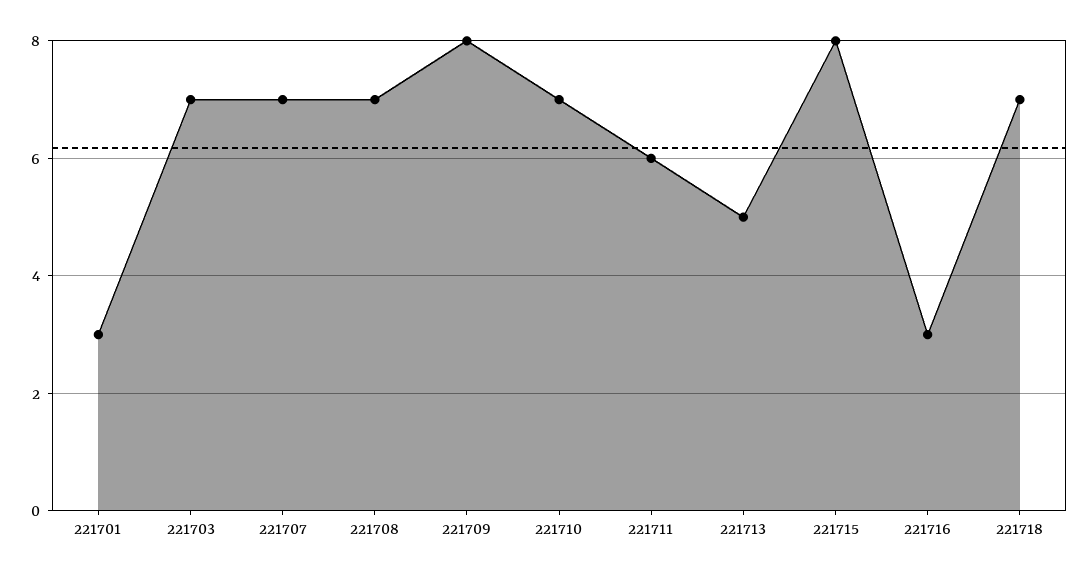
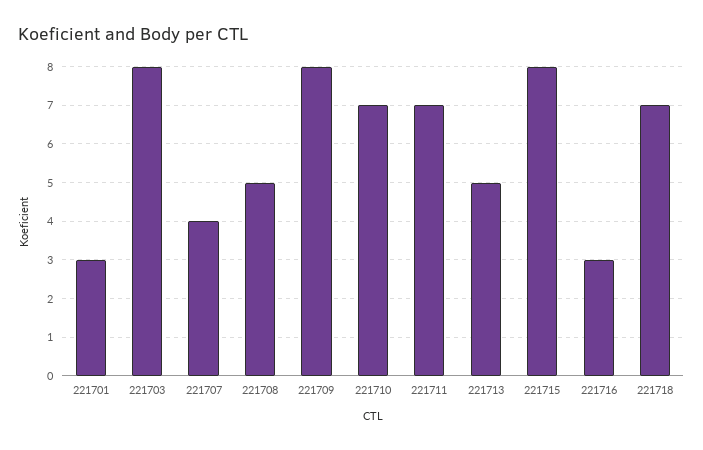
  {
    "221701": 3,
-   "221703": 7,
+   "221703": 8,
-   "221707": 7,
+   "221707": 4,
-   "221708": 7,
+   "221708": 5,
    "221709": 8,
    "221710": 7,
-   "221711": 6,
+   "221711": 7,
    "221713": 5,
    "221715": 8,
    "221716": 3,
    "221718": 7
  }

